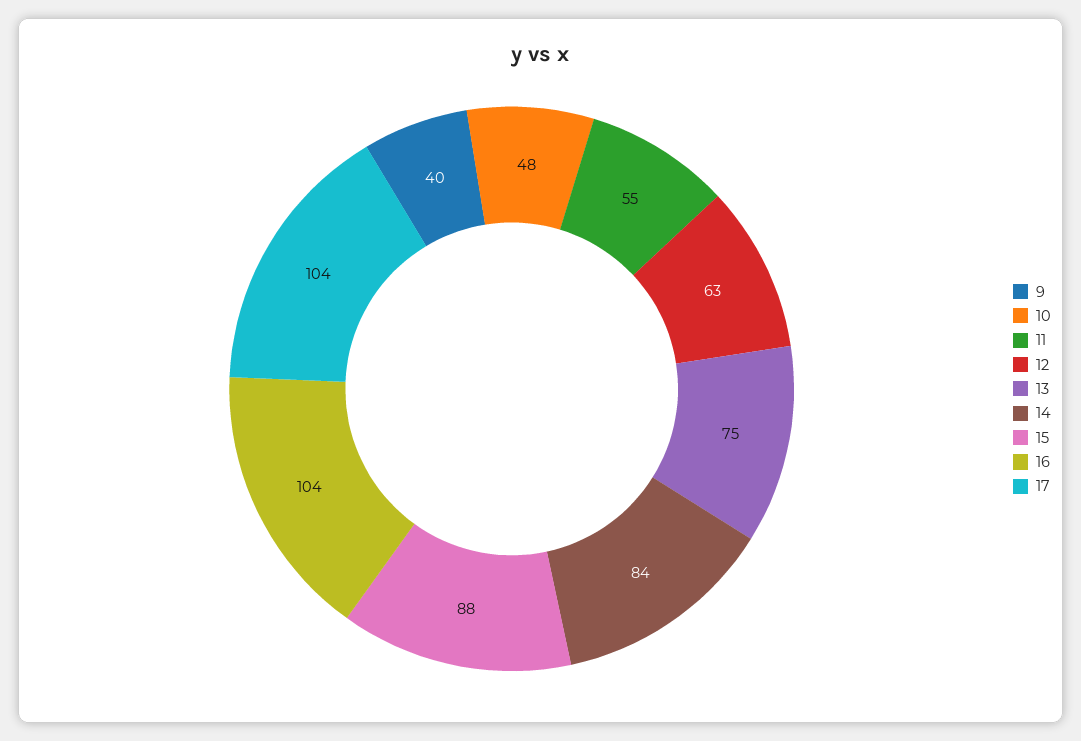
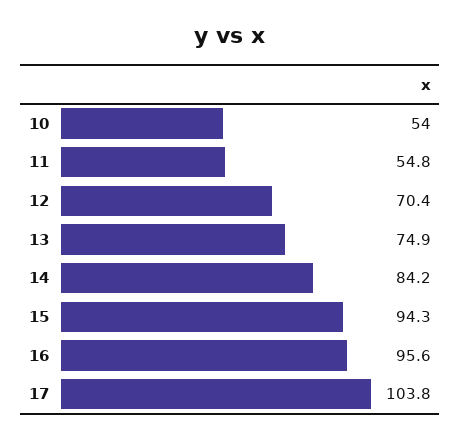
  {
-   "9": 40,
-   "10": 48,
+   "10": 54,
    "11": 54.8,
-   "12": 63,
+   "12": 70.4,
    "13": 74.9,
    "14": 84.2,
-   "15": 88,
+   "15": 94.3,
-   "16": 104,
+   "16": 95.6,
    "17": 103.8
  }

